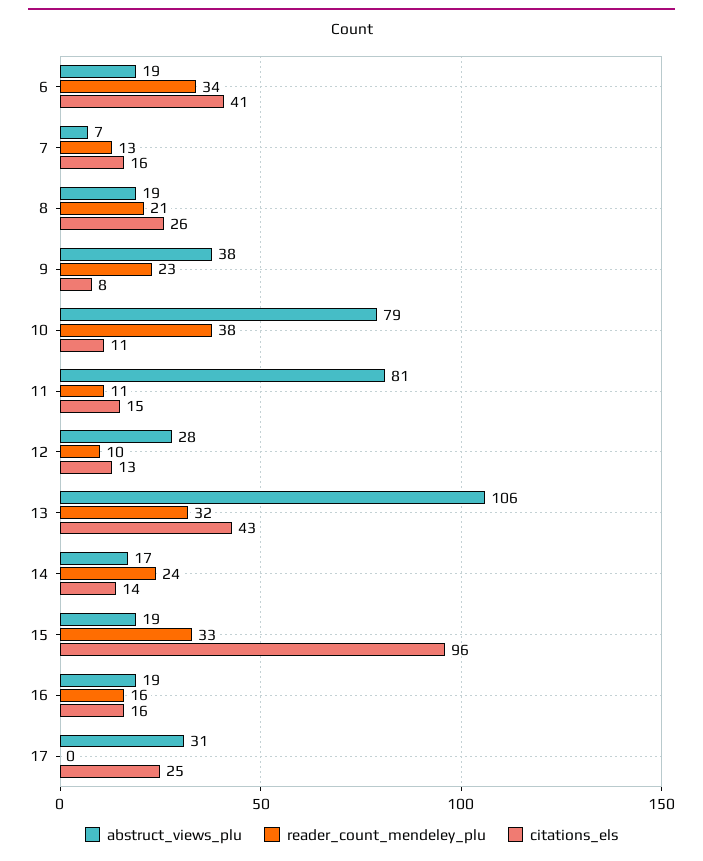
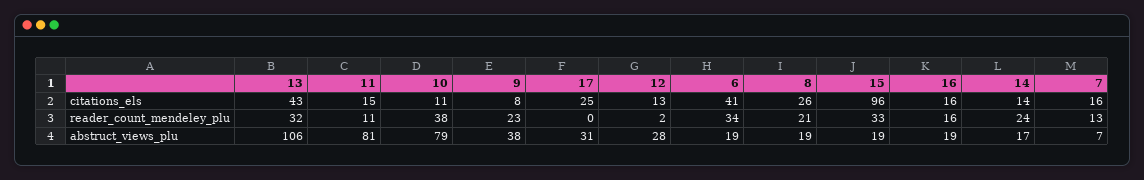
  {
    "abstruct_views_plu": {
      "6": 19,
      "7": 7,
      "8": 19,
      "9": 38,
      "10": 79,
      "11": 81,
      "12": 28,
      "13": 106,
      "14": 17,
      "15": 19,
      "16": 19,
      "17": 31
    },
    "reader_count_mendeley_plu": {
      "6": 34,
      "7": 13,
      "8": 21,
      "9": 23,
      "10": 38,
      "11": 11,
-     "12": 10,
+     "12": 2,
      "13": 32,
      "14": 24,
      "15": 33,
      "16": 16,
      "17": 0
    },
    "citations_els": {
      "6": 41,
      "7": 16,
      "8": 26,
      "9": 8,
      "10": 11,
      "11": 15,
      "12": 13,
      "13": 43,
      "14": 14,
      "15": 96,
      "16": 16,
      "17": 25
    }
  }

